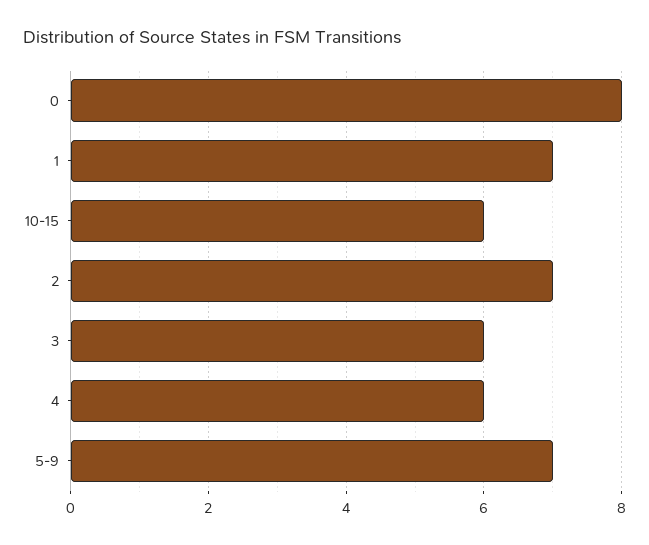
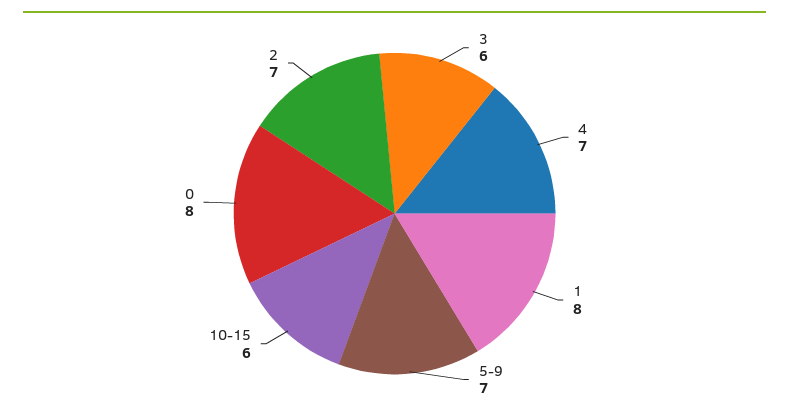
  {
    "0": 8,
-   "1": 7,
+   "1": 8,
    "10-15": 6,
    "2": 7,
    "3": 6,
-   "4": 6,
+   "4": 7,
    "5-9": 7
  }

